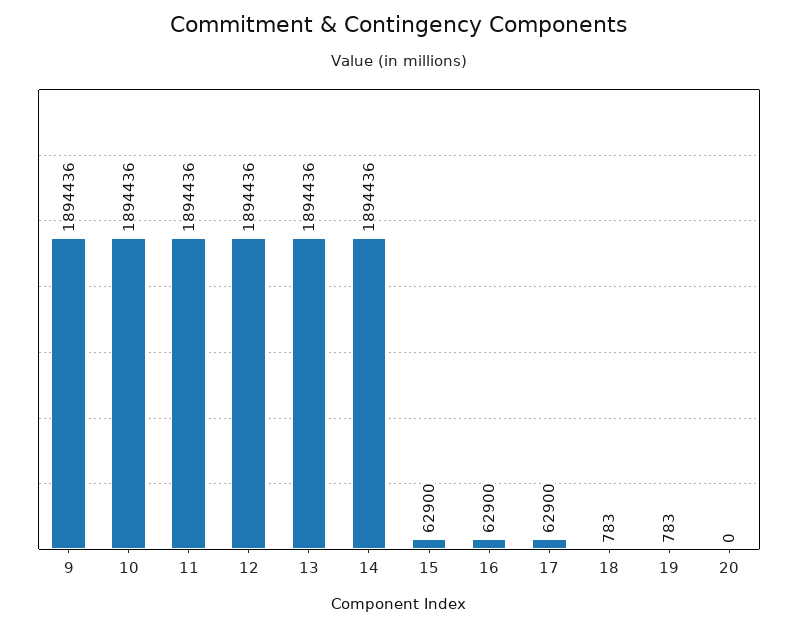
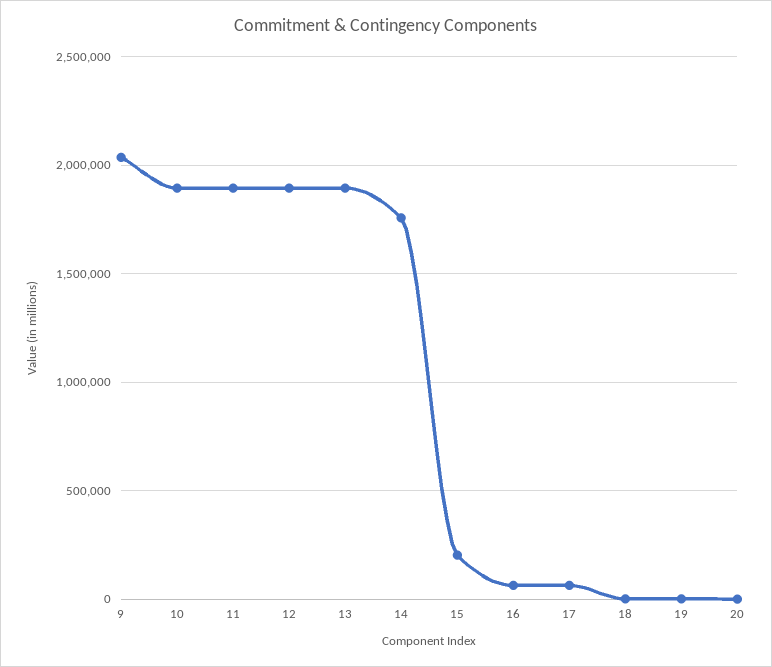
  {
-   "9": 1894436,
+   "9": 2050000,
    "10": 1894436,
    "11": 1894436,
    "12": 1894436,
    "13": 1894436,
-   "14": 1894436,
+   "14": 1750000,
-   "15": 62900,
+   "15": 200000,
    "16": 62900,
    "17": 62900,
    "18": 783,
    "19": 783,
    "20": 0
  }

